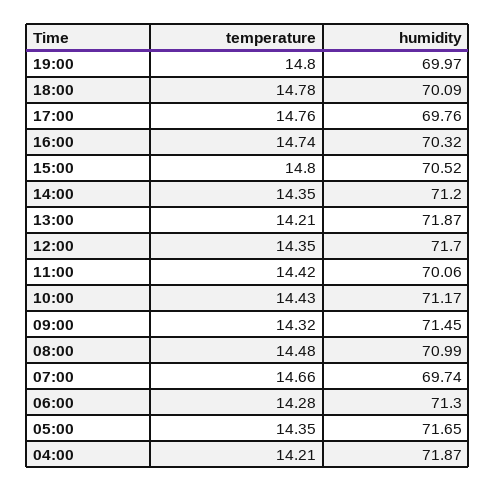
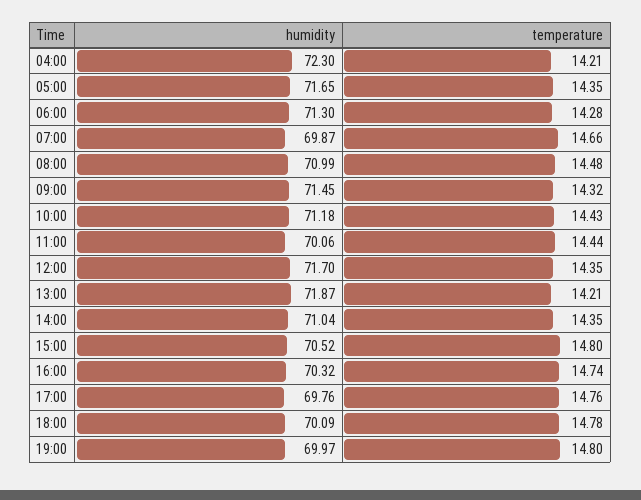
  {
    "temperature": {
      "19:00": 14.8,
      "18:00": 14.78,
      "17:00": 14.76,
      "16:00": 14.74,
      "15:00": 14.8,
      "14:00": 14.35,
      "13:00": 14.21,
      "12:00": 14.35,
-     "11:00": 14.42,
+     "11:00": 14.44,
      "10:00": 14.43,
      "09:00": 14.32,
      "08:00": 14.48,
      "07:00": 14.66,
      "06:00": 14.28,
      "05:00": 14.35,
      "04:00": 14.21
    },
    "humidity": {
      "19:00": 69.97,
      "18:00": 70.09,
      "17:00": 69.76,
      "16:00": 70.32,
      "15:00": 70.52,
-     "14:00": 71.2,
+     "14:00": 71.04,
      "13:00": 71.87,
      "12:00": 71.7,
      "11:00": 70.06,
-     "10:00": 71.17,
+     "10:00": 71.18,
      "09:00": 71.45,
      "08:00": 70.99,
-     "07:00": 69.74,
+     "07:00": 69.87,
      "06:00": 71.3,
      "05:00": 71.65,
-     "04:00": 71.87
+     "04:00": 72.3
    }
  }

